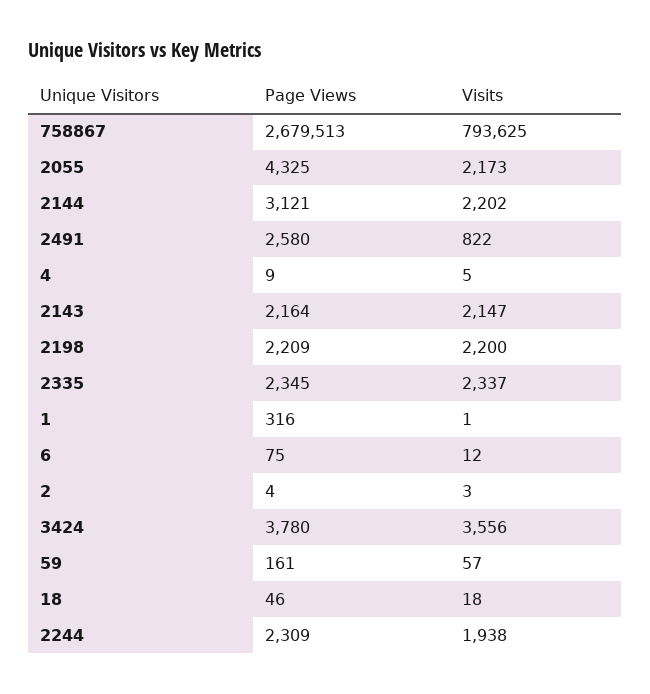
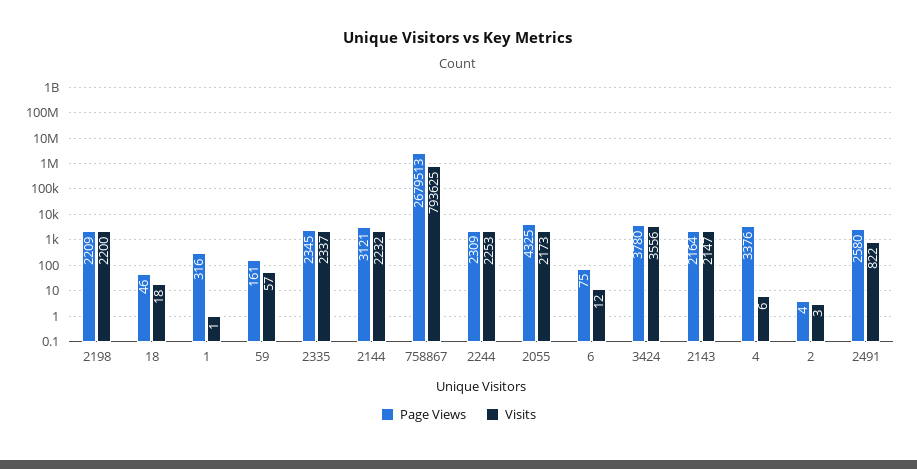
  {
    "Page Views": {
      "758867": 2679513,
      "2055": 4325,
      "2144": 3121,
      "2491": 2580,
-     "4": 9,
+     "4": 3376,
      "2143": 2164,
      "2198": 2209,
      "2335": 2345,
      "1": 316,
      "6": 75,
      "2": 4,
      "3424": 3780,
      "59": 161,
      "18": 46,
      "2244": 2309
    },
    "Visits": {
      "758867": 793625,
      "2055": 2173,
-     "2144": 2202,
+     "2144": 2232,
      "2491": 822,
-     "4": 5,
+     "4": 6,
      "2143": 2147,
      "2198": 2200,
      "2335": 2337,
      "1": 1,
      "6": 12,
      "2": 3,
      "3424": 3556,
      "59": 57,
      "18": 18,
-     "2244": 1938
+     "2244": 2253
    }
  }

